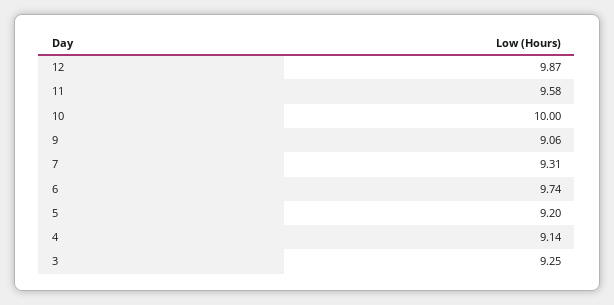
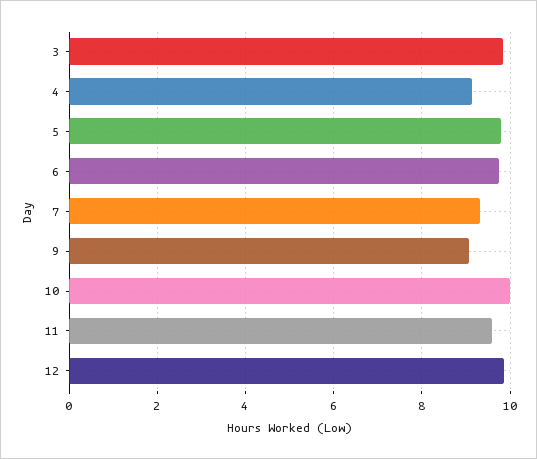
  {
    "12": 9.87,
    "11": 9.58,
    "10": 10,
    "9": 9.06,
    "7": 9.31,
    "6": 9.74,
-   "5": 9.2,
+   "5": 9.8,
    "4": 9.14,
-   "3": 9.25
+   "3": 9.8
  }

